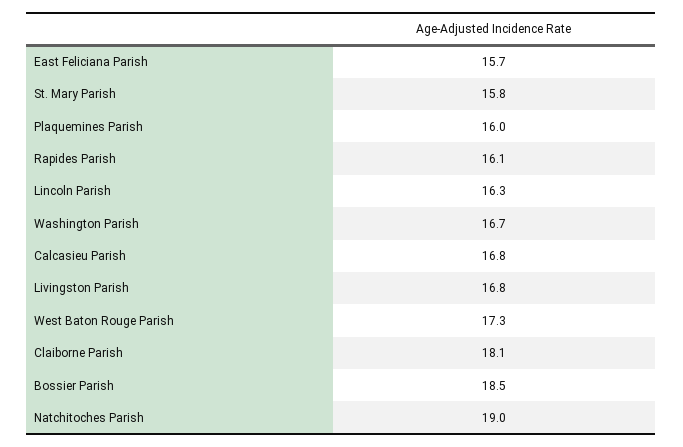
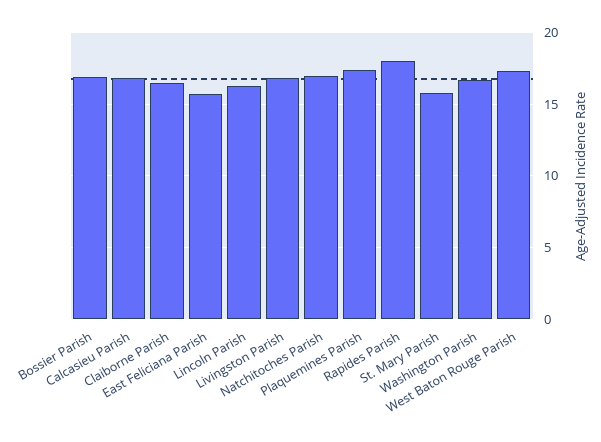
  {
    "East Feliciana Parish": 15.7,
    "St. Mary Parish": 15.8,
-   "Plaquemines Parish": 16,
+   "Plaquemines Parish": 17.5,
-   "Rapides Parish": 16.1,
+   "Rapides Parish": 18,
    "Lincoln Parish": 16.3,
    "Washington Parish": 16.7,
    "Calcasieu Parish": 16.8,
    "Livingston Parish": 16.8,
    "West Baton Rouge Parish": 17.3,
-   "Claiborne Parish": 18.1,
+   "Claiborne Parish": 16.5,
-   "Bossier Parish": 18.5,
+   "Bossier Parish": 17,
-   "Natchitoches Parish": 19
+   "Natchitoches Parish": 17
  }

